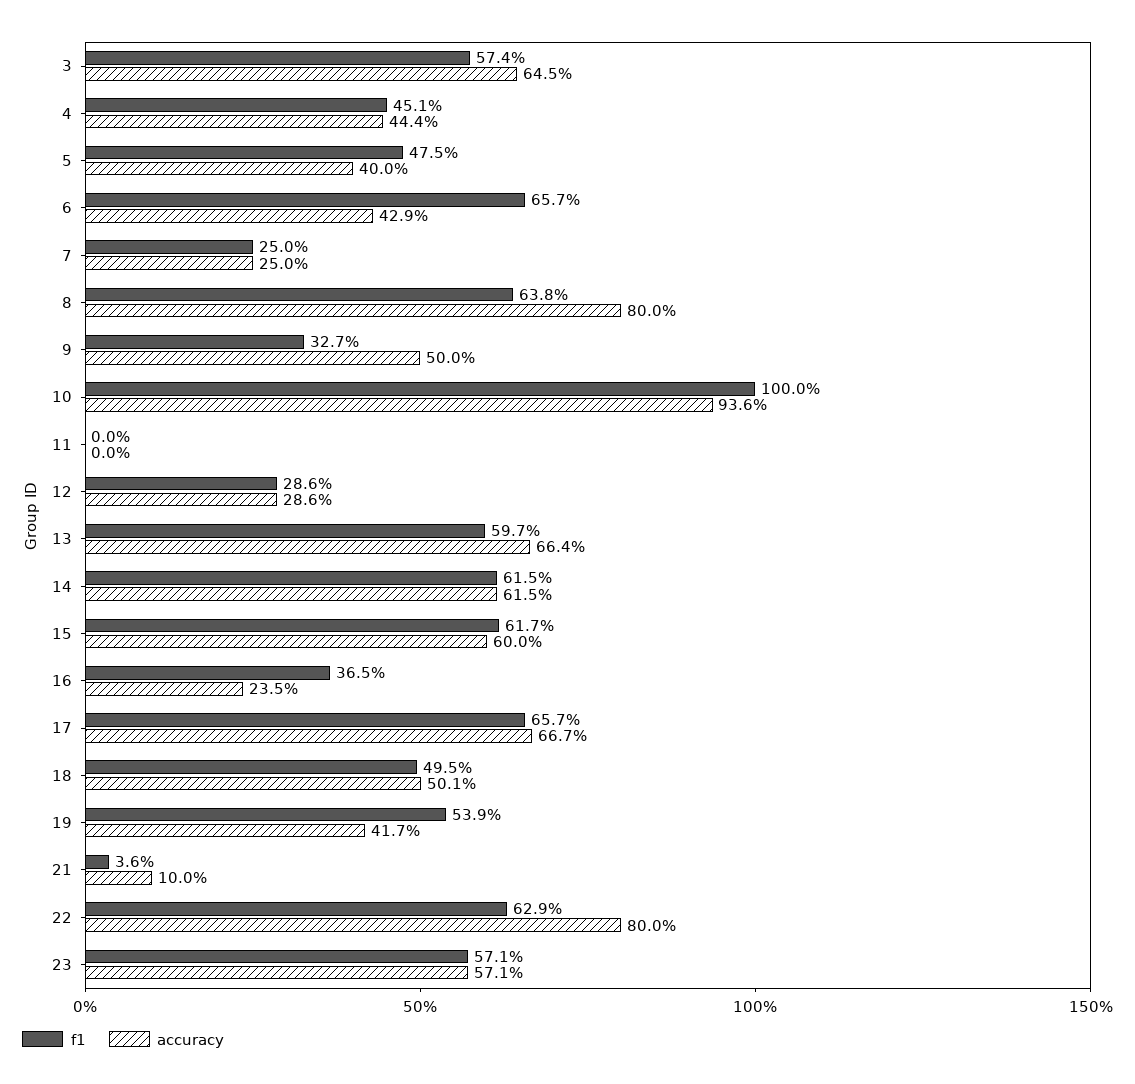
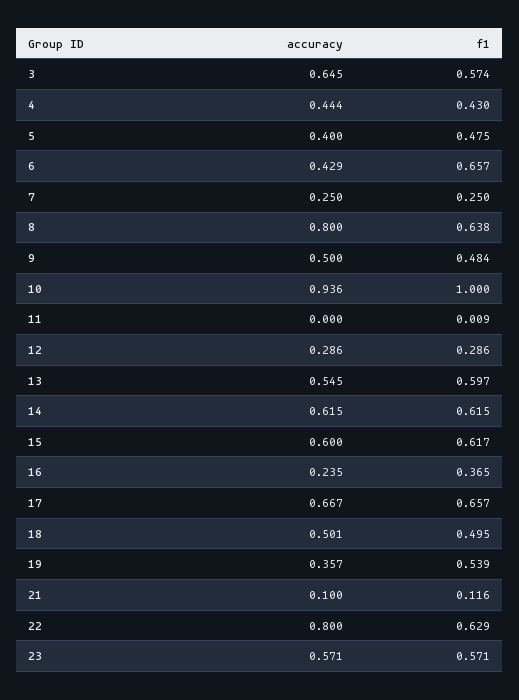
  {
    "f1": {
      "3": 0.574,
-     "4": 0.451,
+     "4": 0.43,
      "5": 0.475,
      "6": 0.657,
      "7": 0.25,
      "8": 0.638,
-     "9": 0.327,
+     "9": 0.484,
      "10": 1,
-     "11": 0,
+     "11": 0.009,
      "12": 0.286,
      "13": 0.597,
      "14": 0.615,
      "15": 0.617,
      "16": 0.365,
      "17": 0.657,
      "18": 0.495,
      "19": 0.539,
-     "21": 0.036,
+     "21": 0.116,
      "22": 0.629,
      "23": 0.571
    },
    "accuracy": {
      "3": 0.645,
      "4": 0.444,
      "5": 0.4,
      "6": 0.429,
      "7": 0.25,
      "8": 0.8,
      "9": 0.5,
      "10": 0.936,
      "11": 0,
      "12": 0.286,
-     "13": 0.664,
+     "13": 0.545,
      "14": 0.615,
      "15": 0.6,
      "16": 0.235,
      "17": 0.667,
      "18": 0.501,
-     "19": 0.417,
+     "19": 0.357,
      "21": 0.1,
      "22": 0.8,
      "23": 0.571
    }
  }

